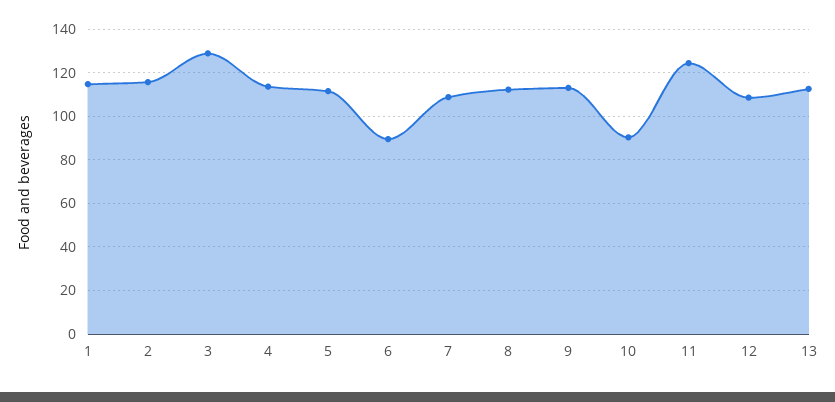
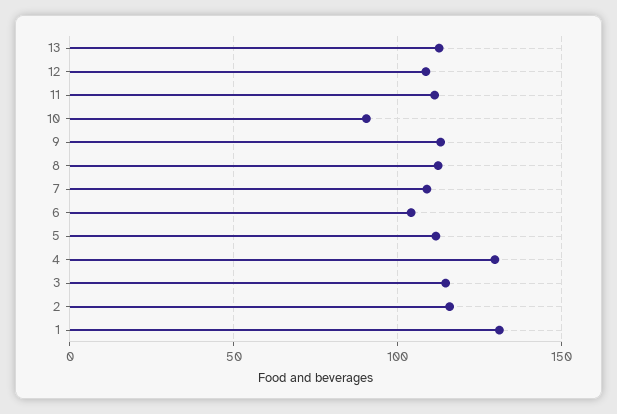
  {
-   "1": 115,
+   "1": 130,
    "2": 115,
-   "3": 130,
+   "3": 115,
-   "4": 115,
+   "4": 130,
    "5": 110,
-   "6": 90,
+   "6": 105,
    "7": 110,
    "8": 110,
    "9": 115,
    "10": 90,
-   "11": 125,
+   "11": 110,
    "12": 110,
    "13": 115
  }

